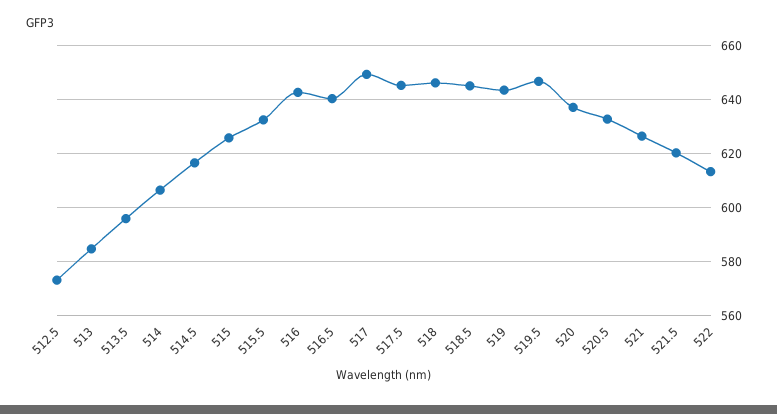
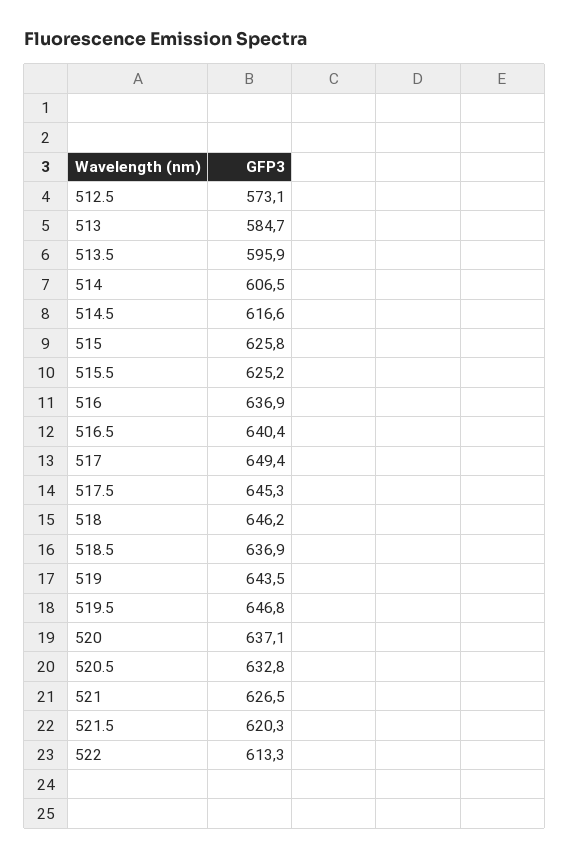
  {
    "512.5": 573.1,
    "513": 584.7,
    "513.5": 595.9,
    "514": 606.5,
    "514.5": 616.6,
    "515": 625.8,
-   "515.5": 632.5,
+   "515.5": 625.2,
-   "516": 642.5,
+   "516": 636.9,
    "516.5": 640.4,
    "517": 649.4,
    "517.5": 645.3,
    "518": 646.2,
-   "518.5": 645,
+   "518.5": 636.9,
    "519": 643.5,
    "519.5": 646.8,
    "520": 637.1,
    "520.5": 632.8,
    "521": 626.5,
    "521.5": 620.3,
    "522": 613.3
  }

